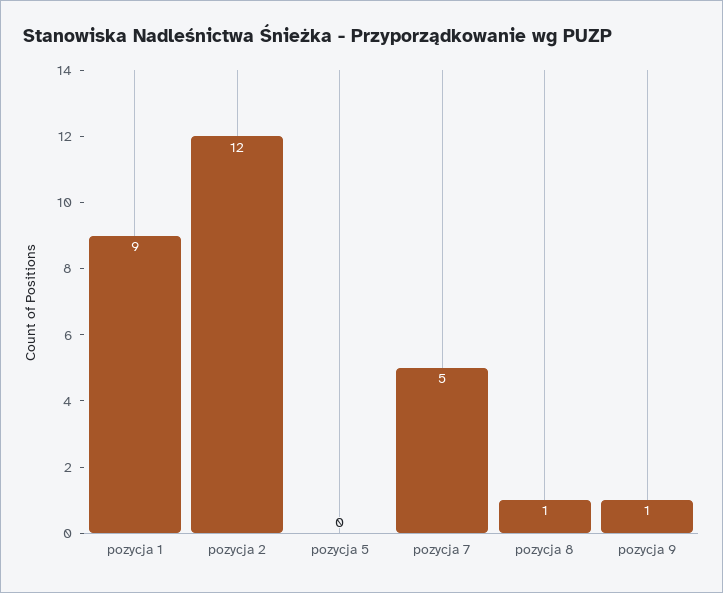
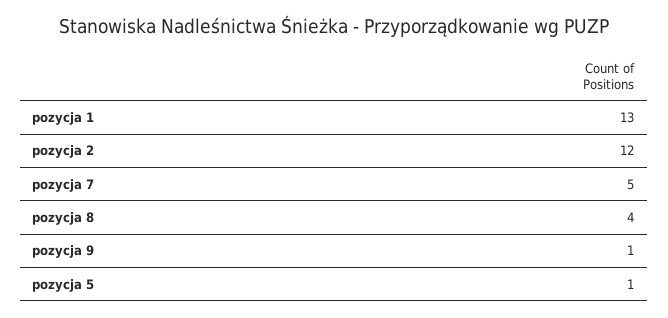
  {
-   "pozycja 1": 9,
+   "pozycja 1": 13,
    "pozycja 2": 12,
-   "pozycja 5": 0,
+   "pozycja 5": 1,
    "pozycja 7": 5,
-   "pozycja 8": 1,
+   "pozycja 8": 4,
    "pozycja 9": 1
  }

